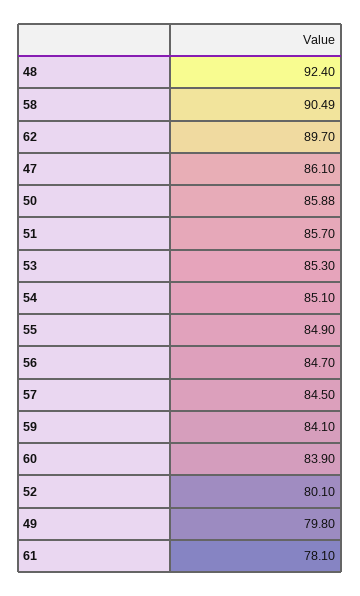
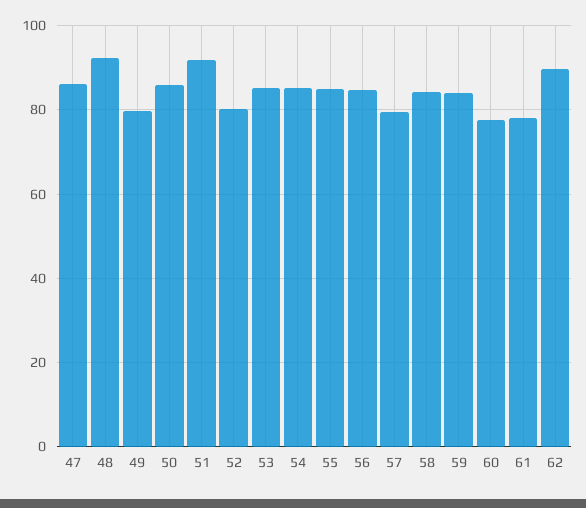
  {
    "48": 92.4,
-   "58": 90.49,
+   "58": 84,
    "62": 89.7,
    "47": 86.1,
    "50": 85.88,
-   "51": 85.7,
+   "51": 92,
    "53": 85.3,
    "54": 85.1,
    "55": 84.9,
    "56": 84.7,
-   "57": 84.5,
+   "57": 80,
    "59": 84.1,
-   "60": 83.9,
+   "60": 78,
    "52": 80.1,
    "49": 79.8,
    "61": 78.1
  }

